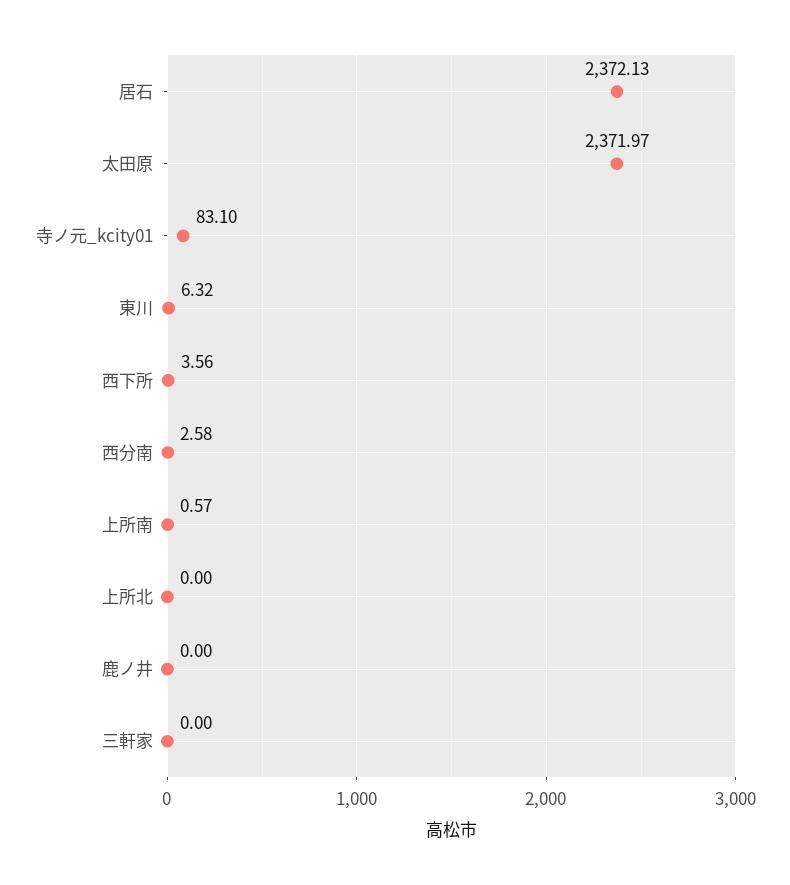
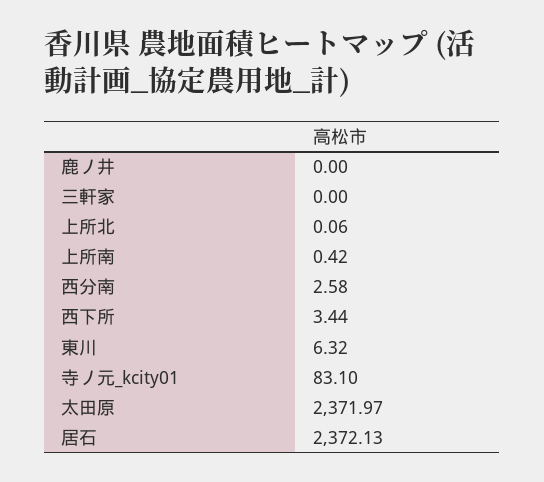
  {
    "居石": 2372.13,
    "太田原": 2371.97,
    "寺ノ元_kcity01": 83.1,
    "東川": 6.32,
-   "西下所": 3.56,
+   "西下所": 3.44,
    "西分南": 2.58,
-   "上所南": 0.57,
+   "上所南": 0.42,
-   "上所北": 0,
+   "上所北": 0.06,
    "鹿ノ井": 0,
    "三軒家": 0
  }

